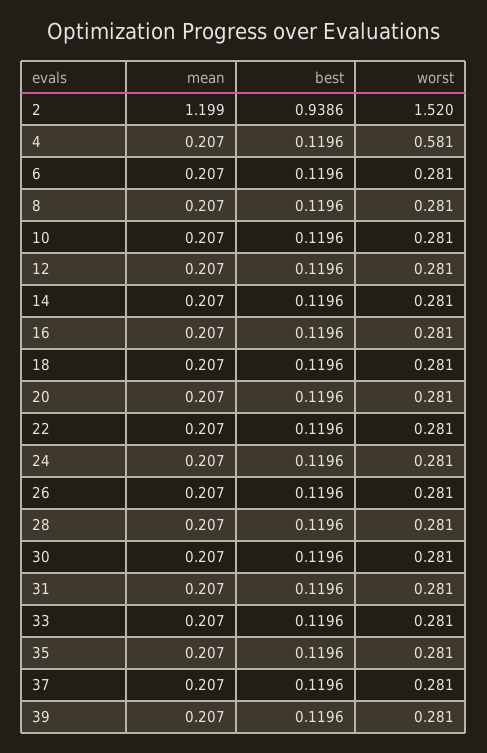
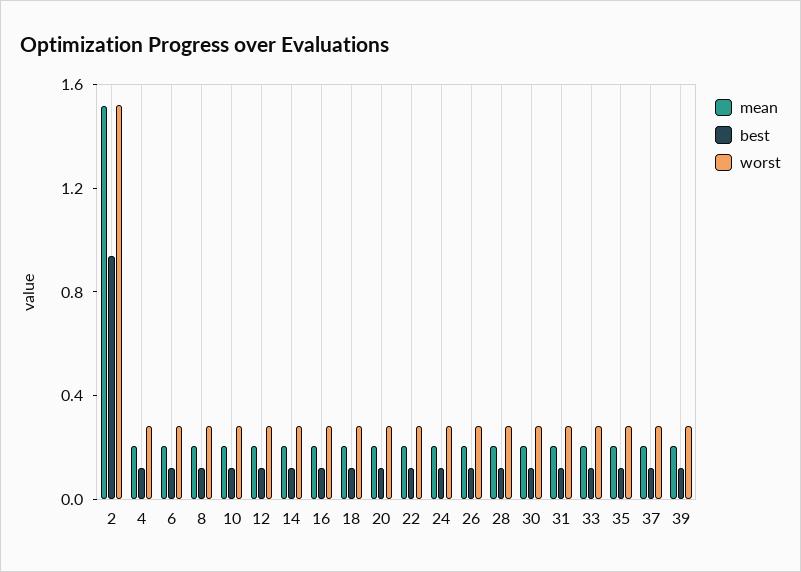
  {
    "mean": {
-     "2": 1.199,
+     "2": 1.5,
      "4": 0.207,
      "6": 0.207,
      "8": 0.207,
      "10": 0.207,
      "12": 0.207,
      "14": 0.207,
      "16": 0.207,
      "18": 0.207,
      "20": 0.207,
      "22": 0.207,
      "24": 0.207,
      "26": 0.207,
      "28": 0.207,
      "30": 0.207,
      "31": 0.207,
      "33": 0.207,
      "35": 0.207,
      "37": 0.207,
      "39": 0.207
    },
    "best": {
      "2": 0.9386,
      "4": 0.1196,
      "6": 0.1196,
      "8": 0.1196,
      "10": 0.1196,
      "12": 0.1196,
      "14": 0.1196,
      "16": 0.1196,
      "18": 0.1196,
      "20": 0.1196,
      "22": 0.1196,
      "24": 0.1196,
      "26": 0.1196,
      "28": 0.1196,
      "30": 0.1196,
      "31": 0.1196,
      "33": 0.1196,
      "35": 0.1196,
      "37": 0.1196,
      "39": 0.1196
    },
    "worst": {
      "2": 1.52,
-     "4": 0.581,
+     "4": 0.3,
      "6": 0.281,
      "8": 0.281,
      "10": 0.281,
      "12": 0.281,
      "14": 0.281,
      "16": 0.281,
      "18": 0.281,
      "20": 0.281,
      "22": 0.281,
      "24": 0.281,
      "26": 0.281,
      "28": 0.281,
      "30": 0.281,
      "31": 0.281,
      "33": 0.281,
      "35": 0.281,
      "37": 0.281,
      "39": 0.281
    }
  }

